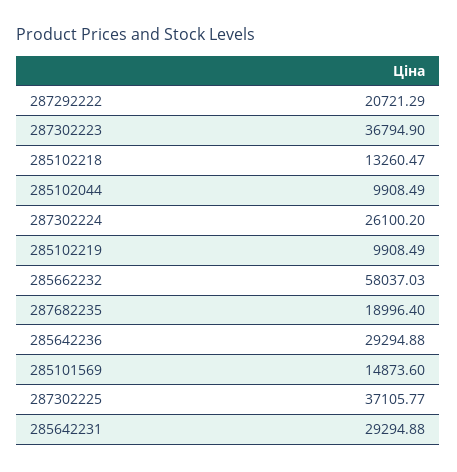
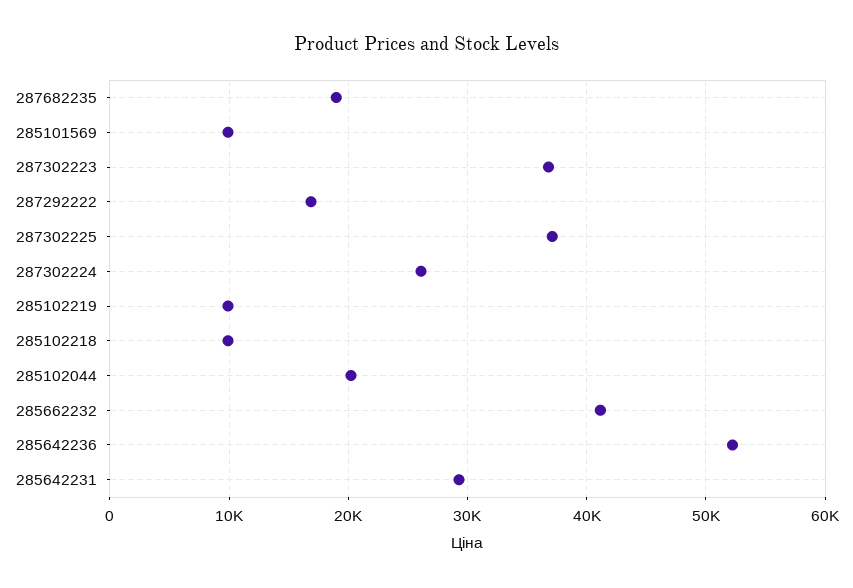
  {
-   "287292222": 20721.29,
+   "287292222": 17000,
    "287302223": 36794.9,
-   "285102218": 13260.47,
+   "285102218": 10000,
-   "285102044": 9908.49,
+   "285102044": 20000,
    "287302224": 26100.2,
    "285102219": 9908.49,
-   "285662232": 58037.03,
+   "285662232": 41000,
    "287682235": 18996.4,
-   "285642236": 29294.88,
+   "285642236": 52000,
-   "285101569": 14873.6,
+   "285101569": 10000,
    "287302225": 37105.77,
    "285642231": 29294.88
  }

